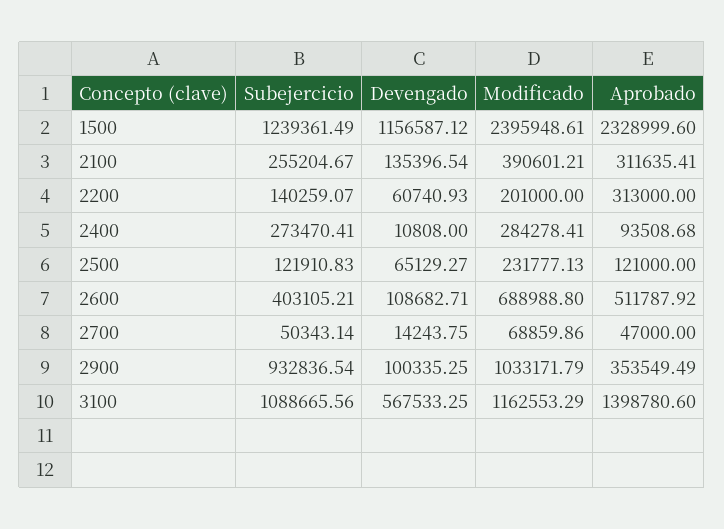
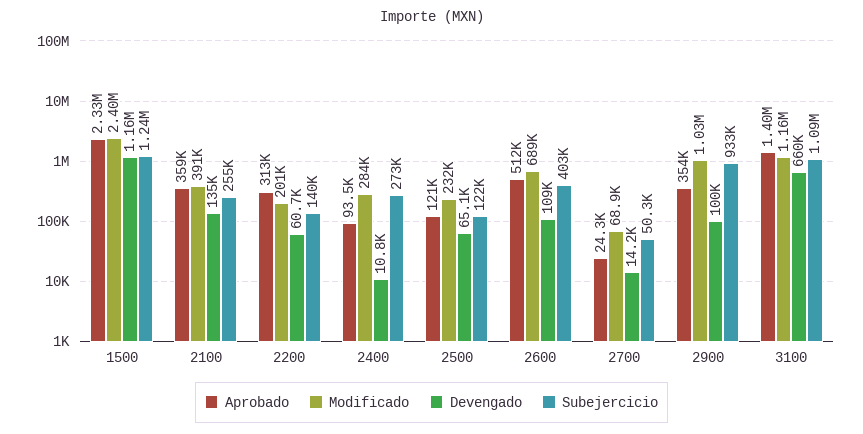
  {
    "Subejercicio": {
      "1500": 1239361.49,
      "2100": 255204.67,
      "2200": 140259.07,
      "2400": 273470.41,
      "2500": 121910.83,
      "2600": 403105.21,
      "2700": 50343.14,
      "2900": 932836.54,
      "3100": 1088665.56
    },
    "Devengado": {
      "1500": 1156587.12,
      "2100": 135396.54,
      "2200": 60740.93,
      "2400": 10808,
      "2500": 65129.27,
      "2600": 108682.71,
      "2700": 14243.75,
      "2900": 100335.25,
-     "3100": 567533.25
+     "3100": 660000
    },
    "Modificado": {
      "1500": 2395948.61,
      "2100": 390601.21,
      "2200": 201000,
      "2400": 284278.41,
      "2500": 231777.13,
      "2600": 688988.8,
      "2700": 68859.86,
      "2900": 1033171.79,
      "3100": 1162553.29
    },
    "Aprobado": {
      "1500": 2328999.6,
-     "2100": 311635.41,
+     "2100": 359000,
      "2200": 313000,
      "2400": 93508.68,
      "2500": 121000,
      "2600": 511787.92,
-     "2700": 47000,
+     "2700": 24300,
      "2900": 353549.49,
      "3100": 1398780.6
    }
  }

